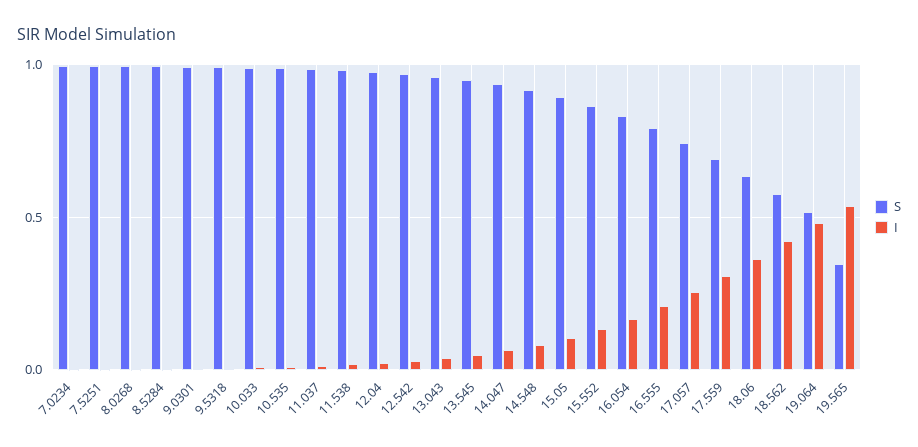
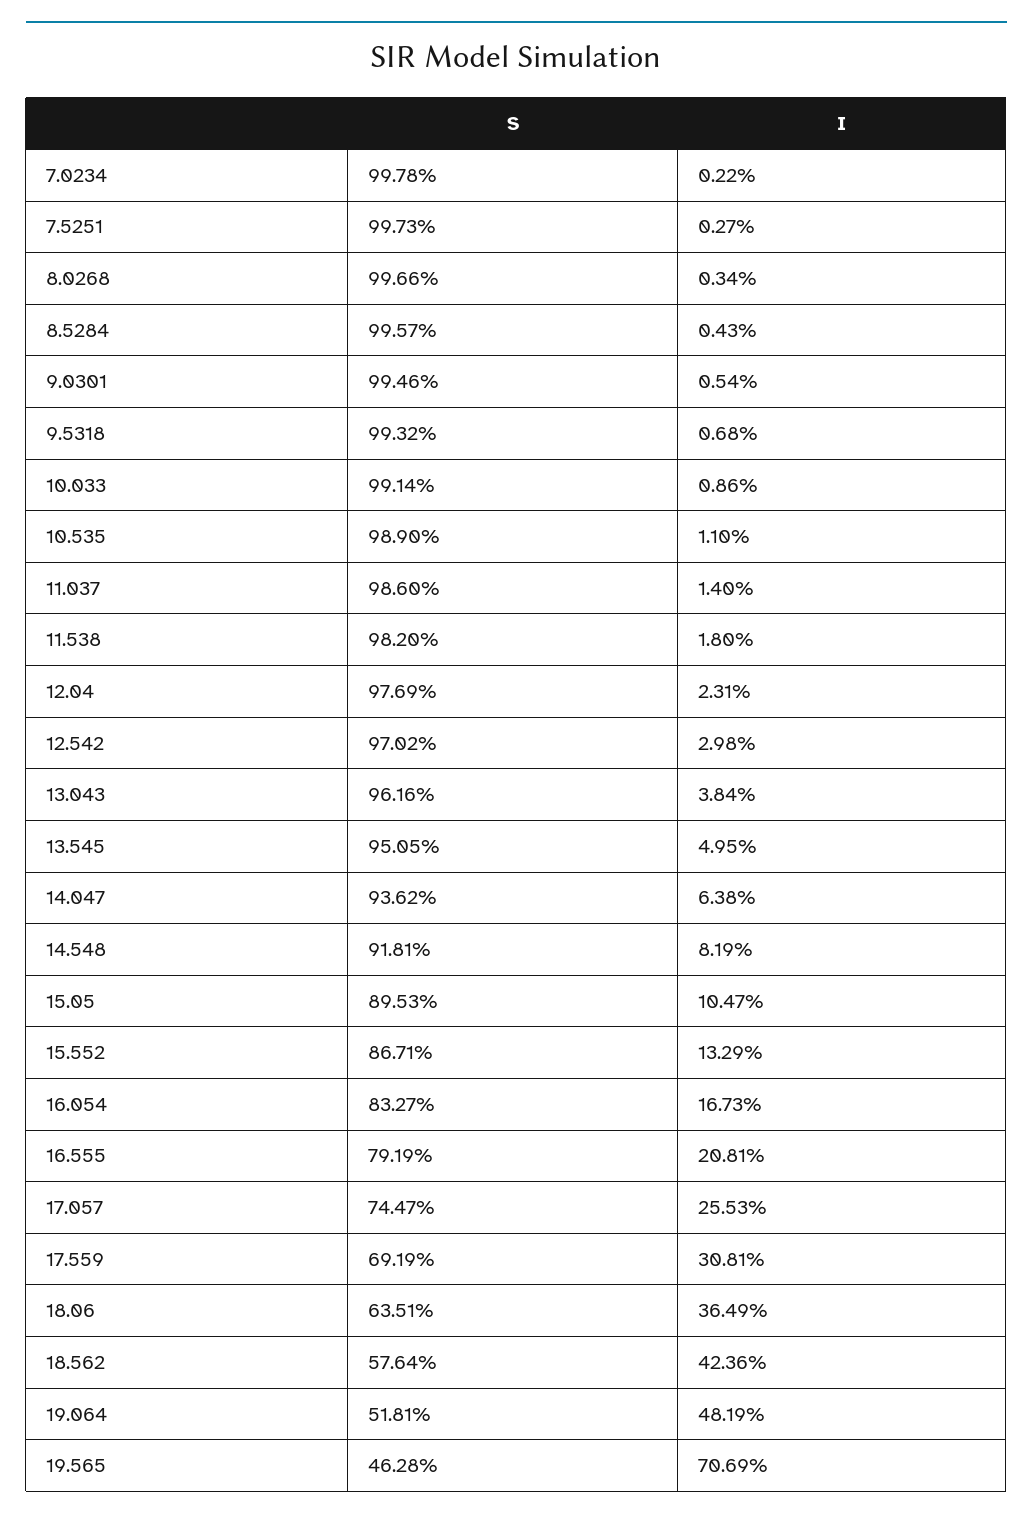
  {
    "S": {
      "7.0234": 0.9978,
      "7.5251": 0.9973,
      "8.0268": 0.9966,
      "8.5284": 0.9957,
      "9.0301": 0.9946,
      "9.5318": 0.9932,
      "10.033": 0.9914,
      "10.535": 0.989,
      "11.037": 0.986,
      "11.538": 0.982,
      "12.04": 0.9769,
      "12.542": 0.9702,
      "13.043": 0.9616,
      "13.545": 0.9505,
      "14.047": 0.9362,
      "14.548": 0.9181,
      "15.05": 0.8953,
      "15.552": 0.8671,
      "16.054": 0.8327,
      "16.555": 0.7919,
      "17.057": 0.7447,
      "17.559": 0.6919,
      "18.06": 0.6351,
      "18.562": 0.5764,
      "19.064": 0.5181,
-     "19.565": 0.35
+     "19.565": 0.4628
    },
    "I": {
      "7.0234": 0.0022,
      "7.5251": 0.0027,
      "8.0268": 0.0034,
      "8.5284": 0.0043,
      "9.0301": 0.0054,
      "9.5318": 0.0068,
      "10.033": 0.0086,
      "10.535": 0.011,
      "11.037": 0.014,
      "11.538": 0.018,
      "12.04": 0.0231,
      "12.542": 0.0298,
      "13.043": 0.0384,
      "13.545": 0.0495,
      "14.047": 0.0638,
      "14.548": 0.0819,
      "15.05": 0.1047,
      "15.552": 0.1329,
      "16.054": 0.1673,
      "16.555": 0.2081,
      "17.057": 0.2553,
      "17.559": 0.3081,
      "18.06": 0.3649,
      "18.562": 0.4236,
      "19.064": 0.4819,
-     "19.565": 0.55
+     "19.565": 0.7069
    }
  }

